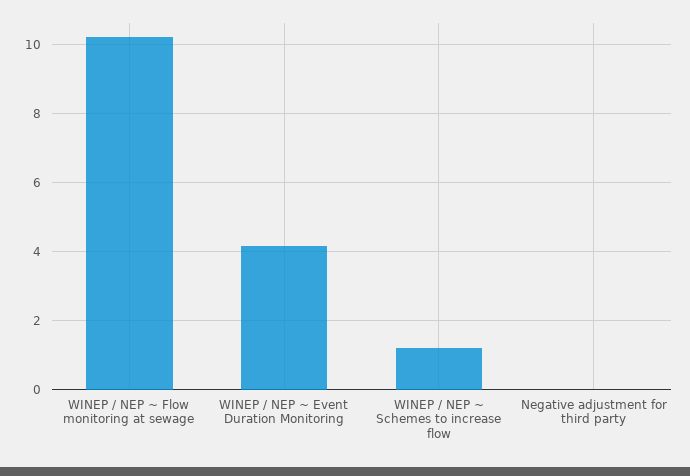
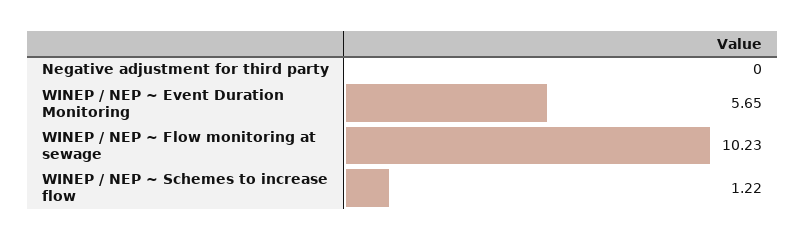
  {
    "WINEP / NEP ~ Flow monitoring at sewage": 10.23,
-   "WINEP / NEP ~ Event Duration Monitoring": 4.2,
+   "WINEP / NEP ~ Event Duration Monitoring": 5.65,
    "WINEP / NEP ~ Schemes to increase flow": 1.22,
    "Negative adjustment for third party": 0
  }

